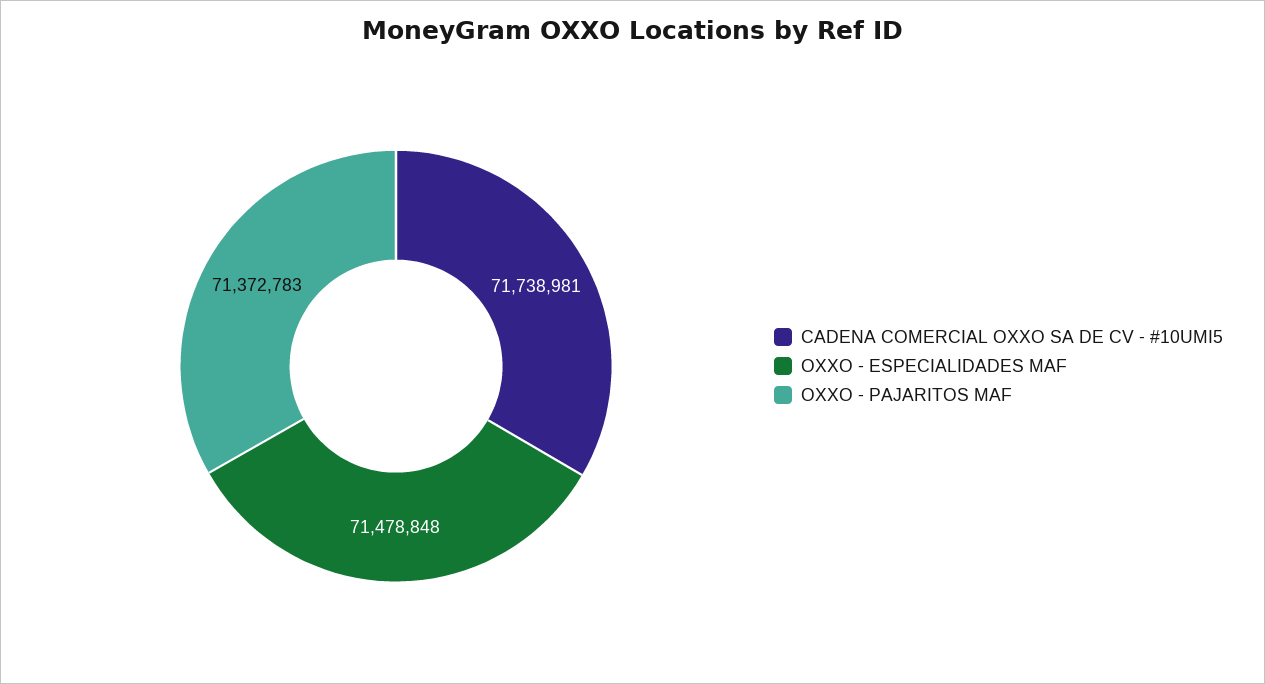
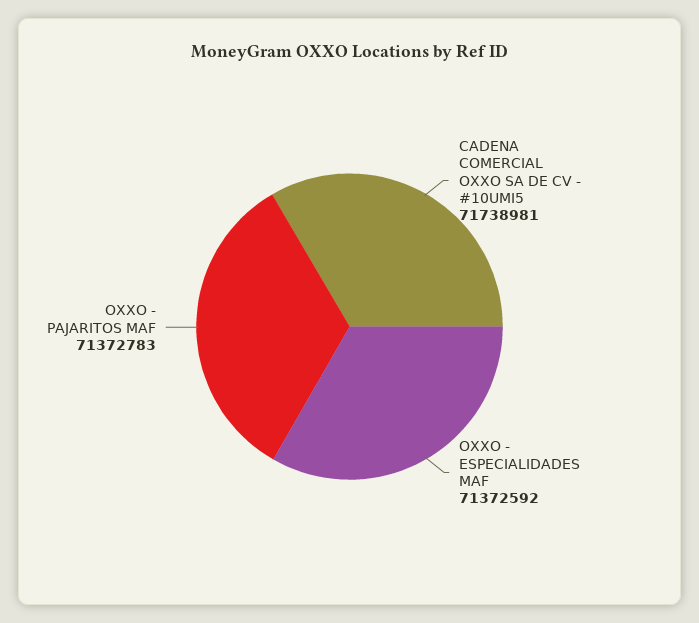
  {
    "CADENA COMERCIAL OXXO SA DE CV - #10UMI5": 71738981,
-   "OXXO - ESPECIALIDADES MAF": 71478848,
+   "OXXO - ESPECIALIDADES MAF": 71372592,
    "OXXO - PAJARITOS MAF": 71372783
  }

